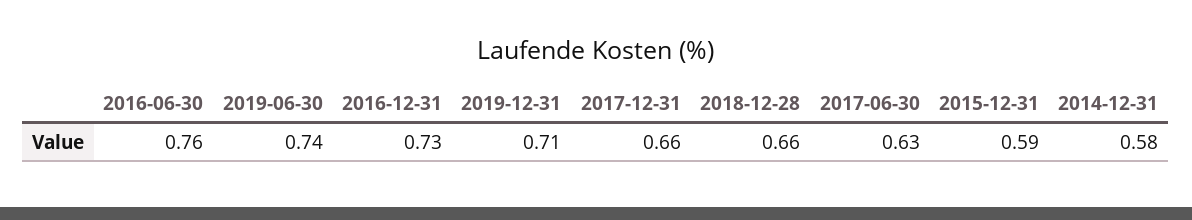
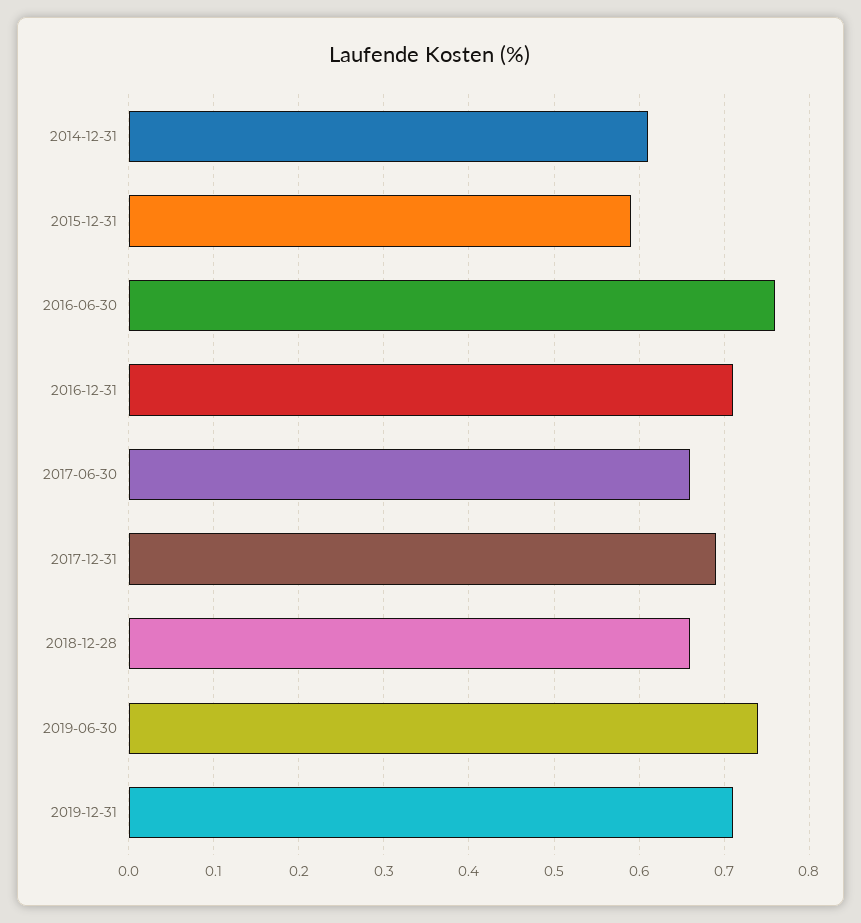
  {
    "2016-06-30": 0.76,
    "2019-06-30": 0.74,
-   "2016-12-31": 0.73,
+   "2016-12-31": 0.71,
    "2019-12-31": 0.71,
-   "2017-12-31": 0.66,
+   "2017-12-31": 0.69,
    "2018-12-28": 0.66,
-   "2017-06-30": 0.63,
+   "2017-06-30": 0.66,
    "2015-12-31": 0.59,
-   "2014-12-31": 0.58
+   "2014-12-31": 0.61
  }

